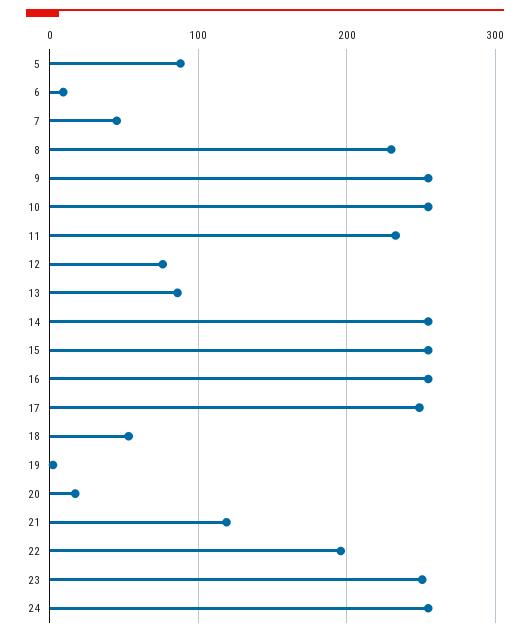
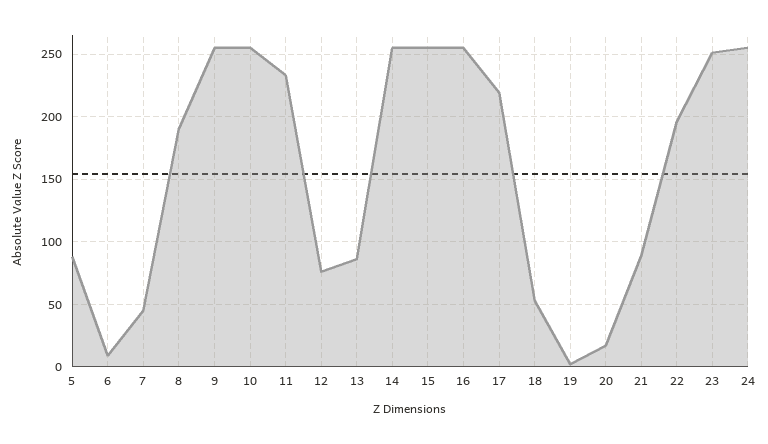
  {
    "5": 90,
    "6": 10,
    "7": 45,
-   "8": 230,
+   "8": 190,
    "9": 255,
    "10": 255,
    "11": 235,
    "12": 75,
    "13": 85,
    "14": 255,
    "15": 255,
    "16": 255,
-   "17": 250,
+   "17": 220,
    "18": 55,
    "19": 0,
    "20": 15,
-   "21": 120,
+   "21": 90,
    "22": 195,
    "23": 250,
    "24": 255
  }

